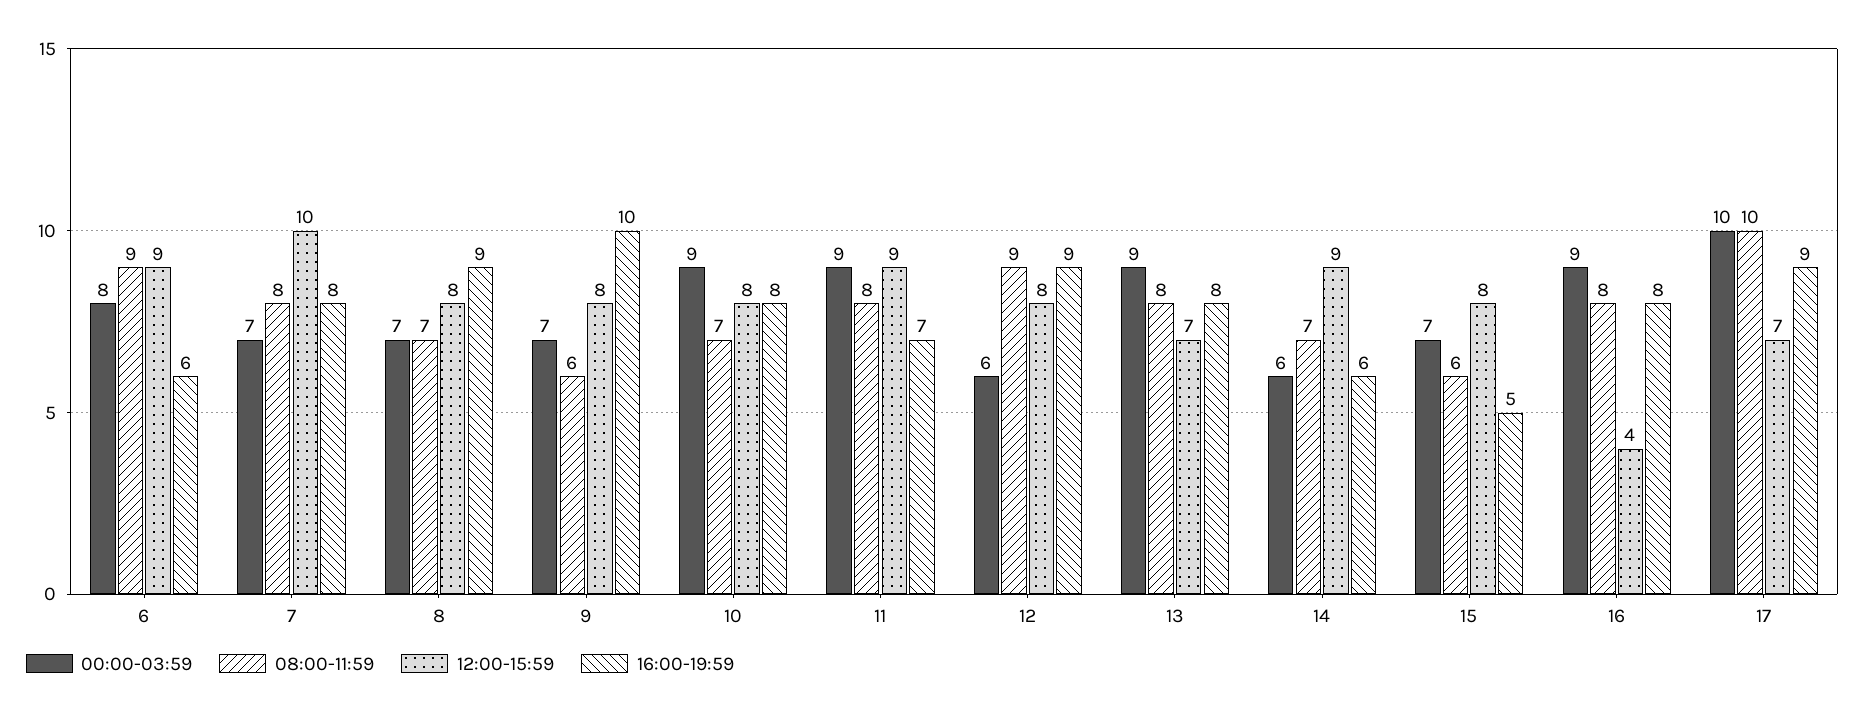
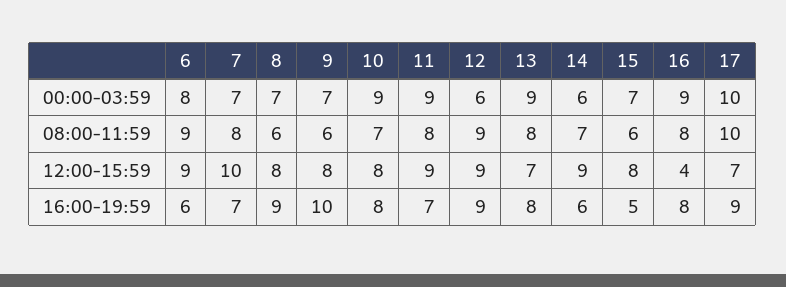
  {
    "00:00-03:59": {
      "6": 8,
      "7": 7,
      "8": 7,
      "9": 7,
      "10": 9,
      "11": 9,
      "12": 6,
      "13": 9,
      "14": 6,
      "15": 7,
      "16": 9,
      "17": 10
    },
    "08:00-11:59": {
      "6": 9,
      "7": 8,
-     "8": 7,
+     "8": 6,
      "9": 6,
      "10": 7,
      "11": 8,
      "12": 9,
      "13": 8,
      "14": 7,
      "15": 6,
      "16": 8,
      "17": 10
    },
    "12:00-15:59": {
      "6": 9,
      "7": 10,
      "8": 8,
      "9": 8,
      "10": 8,
      "11": 9,
-     "12": 8,
+     "12": 9,
      "13": 7,
      "14": 9,
      "15": 8,
      "16": 4,
      "17": 7
    },
    "16:00-19:59": {
      "6": 6,
-     "7": 8,
+     "7": 7,
      "8": 9,
      "9": 10,
      "10": 8,
      "11": 7,
      "12": 9,
      "13": 8,
      "14": 6,
      "15": 5,
      "16": 8,
      "17": 9
    }
  }

